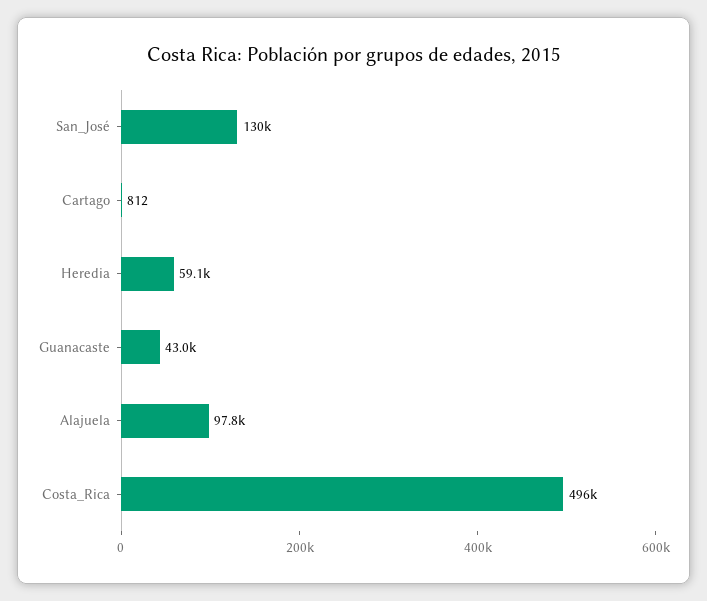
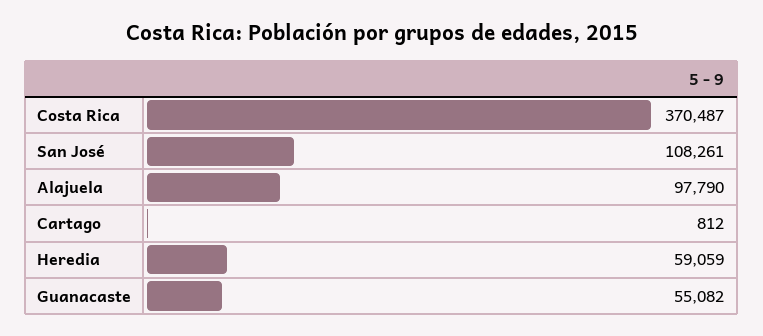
  {
-   "San_José": 130000,
+   "San_José": 108261,
    "Cartago": 812,
    "Heredia": 59059,
-   "Guanacaste": 43000,
+   "Guanacaste": 55082,
    "Alajuela": 97790,
-   "Costa_Rica": 496000
+   "Costa_Rica": 370487
  }

